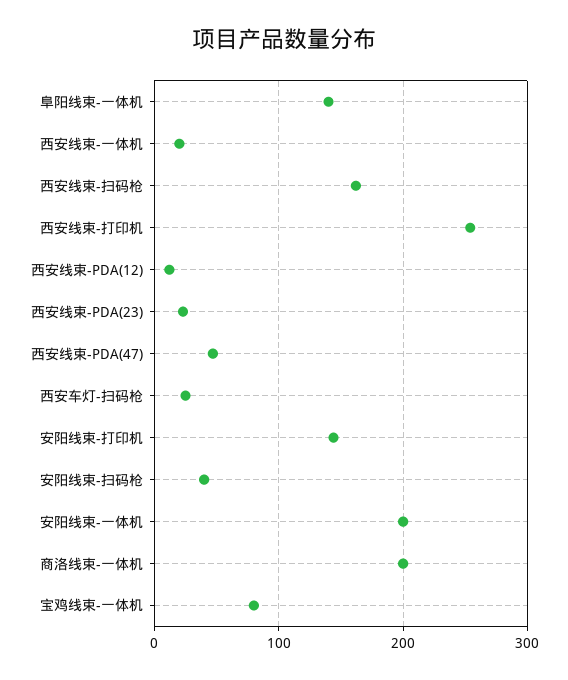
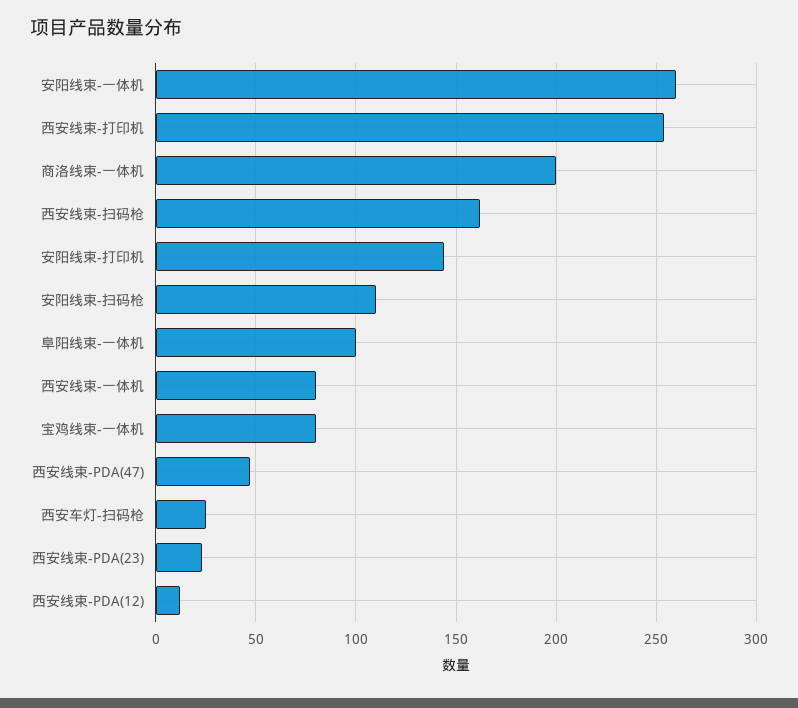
  {
-   "阜阳线束-一体机": 140,
+   "阜阳线束-一体机": 100,
-   "西安线束-一体机": 20,
+   "西安线束-一体机": 80,
    "西安线束-扫码枪": 160,
    "西安线束-打印机": 255,
    "西安线束-PDA(12)": 10,
    "西安线束-PDA(23)": 25,
    "西安线束-PDA(47)": 45,
    "西安车灯-扫码枪": 25,
    "安阳线束-打印机": 145,
-   "安阳线束-扫码枪": 40,
+   "安阳线束-扫码枪": 110,
-   "安阳线束-一体机": 200,
+   "安阳线束-一体机": 260,
    "商洛线束-一体机": 200,
    "宝鸡线束-一体机": 80
  }

